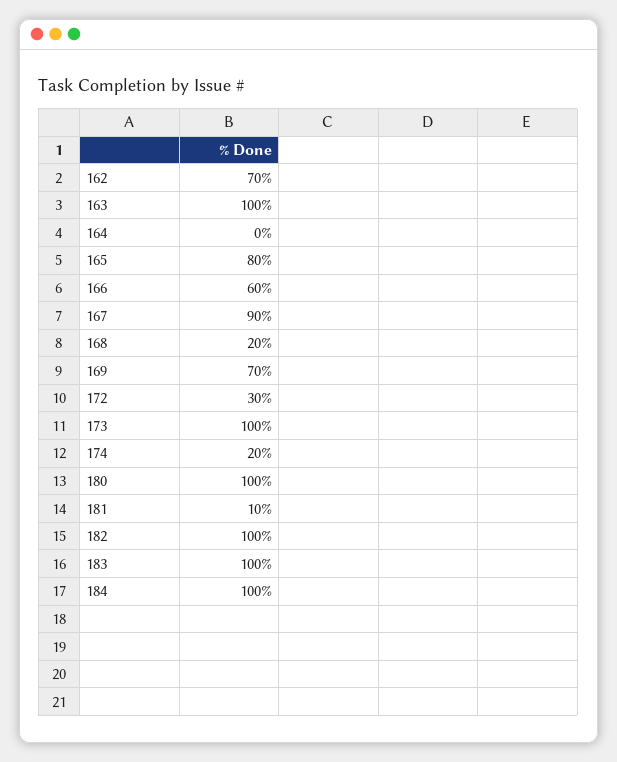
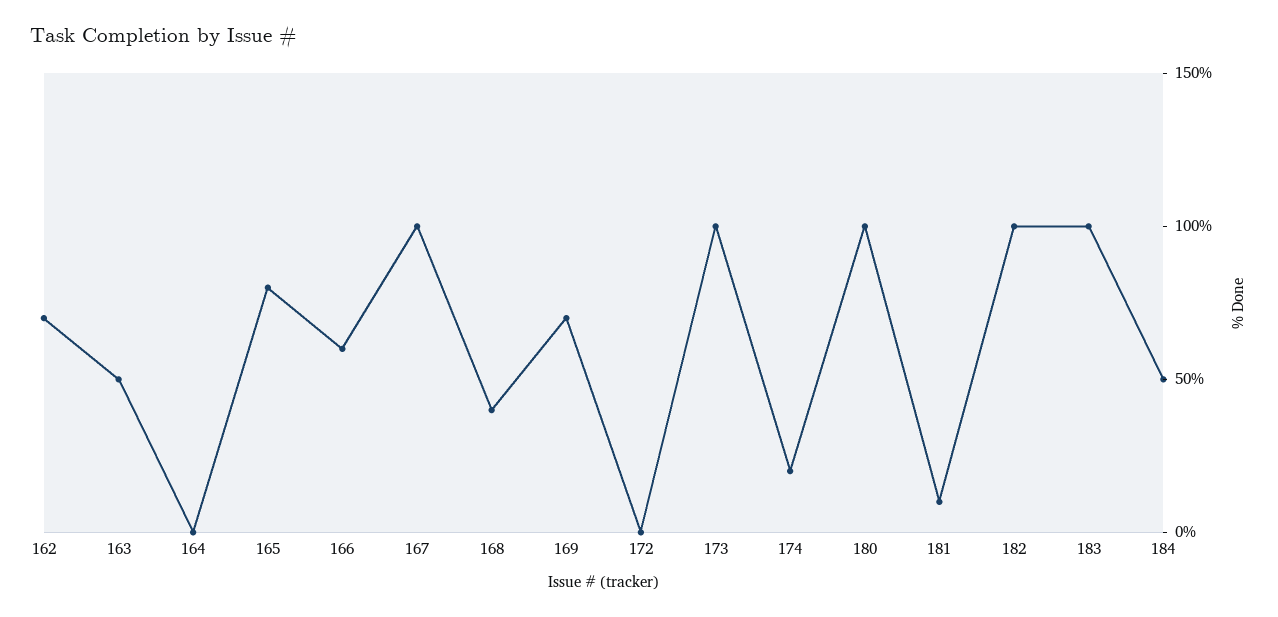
  {
    "162": 70,
-   "163": 100,
+   "163": 50,
    "164": 0,
    "165": 80,
    "166": 60,
-   "167": 90,
+   "167": 100,
-   "168": 20,
+   "168": 40,
    "169": 70,
-   "172": 30,
+   "172": 0,
    "173": 100,
    "174": 20,
    "180": 100,
    "181": 10,
    "182": 100,
    "183": 100,
-   "184": 100
+   "184": 50
  }

